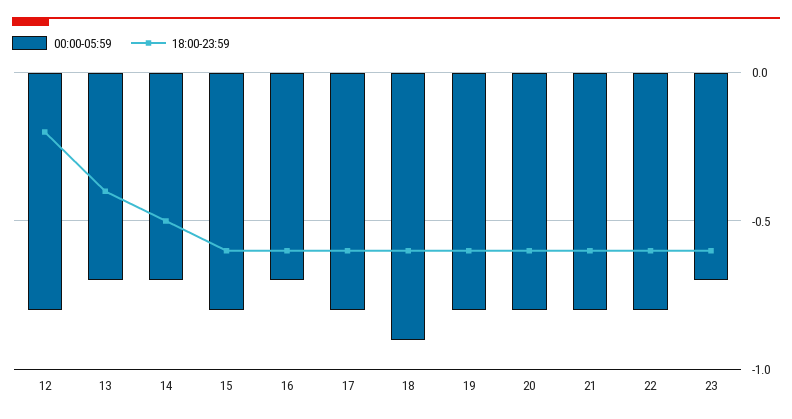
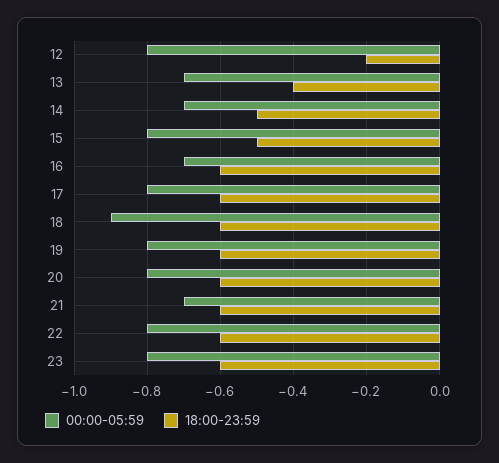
  {
    "00:00-05:59": {
      "12": -0.8,
      "13": -0.7,
      "14": -0.7,
      "15": -0.8,
      "16": -0.7,
      "17": -0.8,
      "18": -0.9,
      "19": -0.8,
      "20": -0.8,
-     "21": -0.8,
+     "21": -0.7,
      "22": -0.8,
-     "23": -0.7
+     "23": -0.8
    },
    "18:00-23:59": {
      "12": -0.2,
      "13": -0.4,
      "14": -0.5,
-     "15": -0.6,
+     "15": -0.5,
      "16": -0.6,
      "17": -0.6,
      "18": -0.6,
      "19": -0.6,
      "20": -0.6,
      "21": -0.6,
      "22": -0.6,
      "23": -0.6
    }
  }

